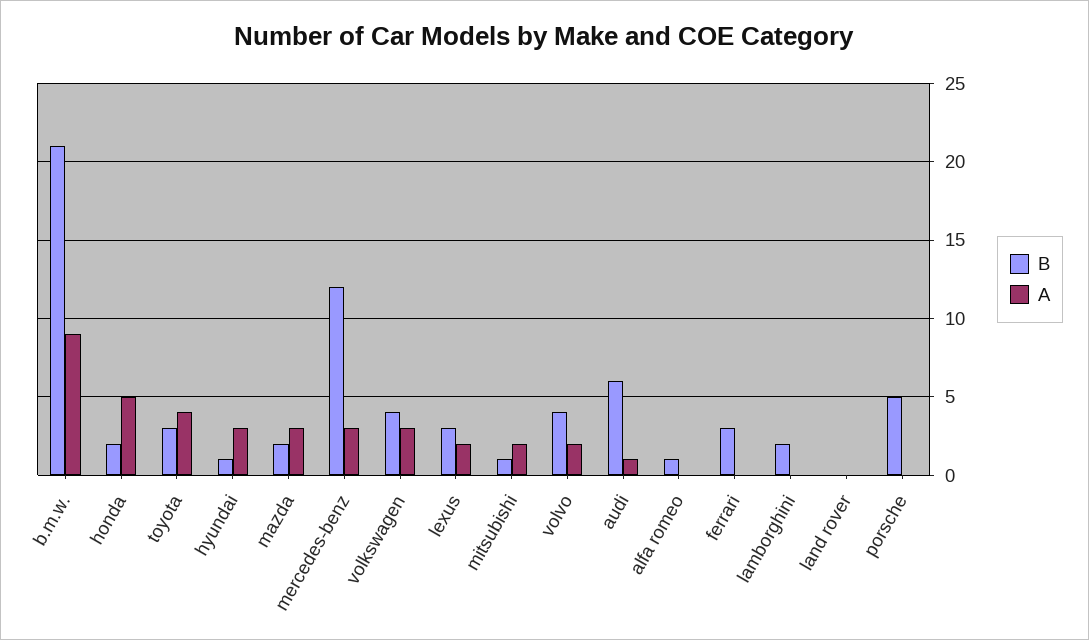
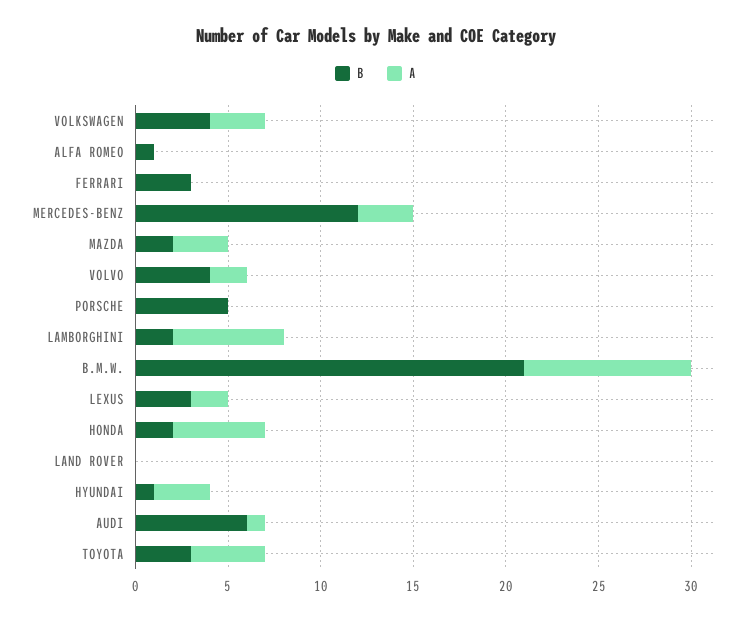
  {
    "B": {
      "b.m.w.": 21,
      "honda": 2,
      "toyota": 3,
      "hyundai": 1,
      "mazda": 2,
      "mercedes-benz": 12,
      "volkswagen": 4,
      "lexus": 3,
-     "mitsubishi": 1,
      "volvo": 4,
      "audi": 6,
      "alfa romeo": 1,
      "ferrari": 3,
      "lamborghini": 2,
      "land rover": 0,
      "porsche": 5
    },
    "A": {
      "b.m.w.": 9,
      "honda": 5,
      "toyota": 4,
      "hyundai": 3,
      "mazda": 3,
      "mercedes-benz": 3,
      "volkswagen": 3,
      "lexus": 2,
-     "mitsubishi": 2,
      "volvo": 2,
      "audi": 1,
      "alfa romeo": 0,
      "ferrari": 0,
-     "lamborghini": 0,
+     "lamborghini": 6,
      "land rover": 0,
      "porsche": 0
    }
  }

